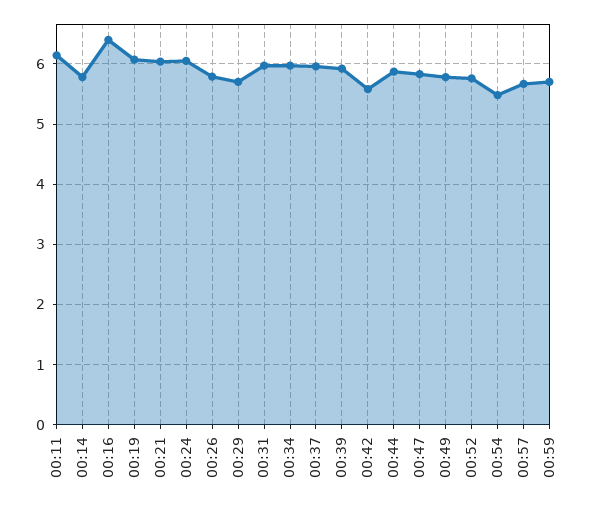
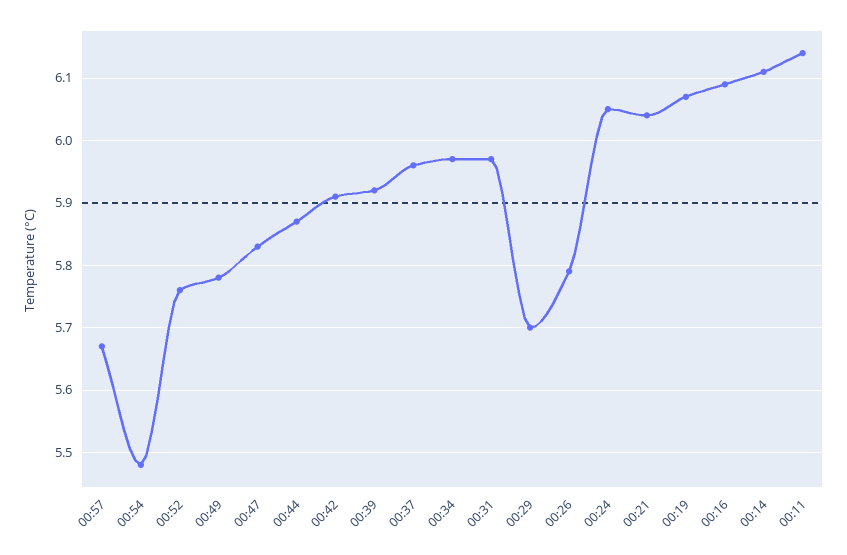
  {
    "00:11": 6.14,
-   "00:14": 5.8,
+   "00:14": 6.11,
-   "00:16": 6.4,
+   "00:16": 6.09,
    "00:19": 6.07,
    "00:21": 6.04,
    "00:24": 6.05,
    "00:26": 5.79,
    "00:29": 5.7,
    "00:31": 5.97,
    "00:34": 5.97,
    "00:37": 5.96,
    "00:39": 5.92,
-   "00:42": 5.6,
+   "00:42": 5.91,
    "00:44": 5.87,
    "00:47": 5.83,
    "00:49": 5.78,
    "00:52": 5.76,
    "00:54": 5.48,
-   "00:57": 5.67,
+   "00:57": 5.67
-   "00:59": 5.7
  }

